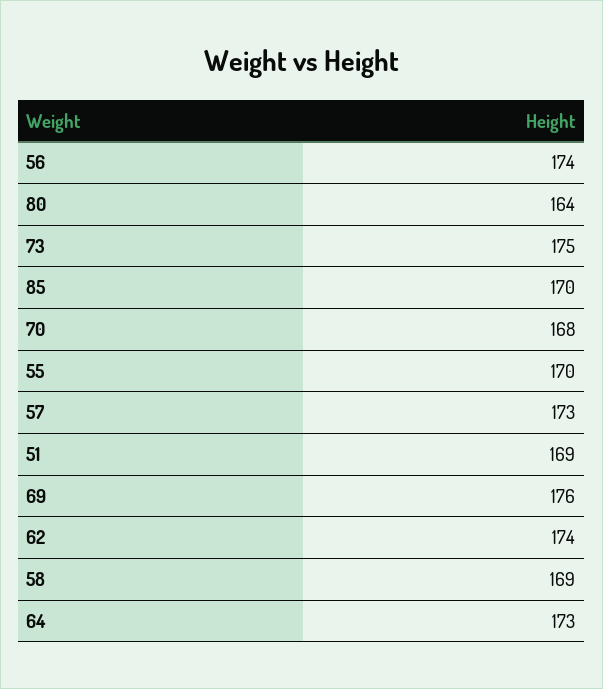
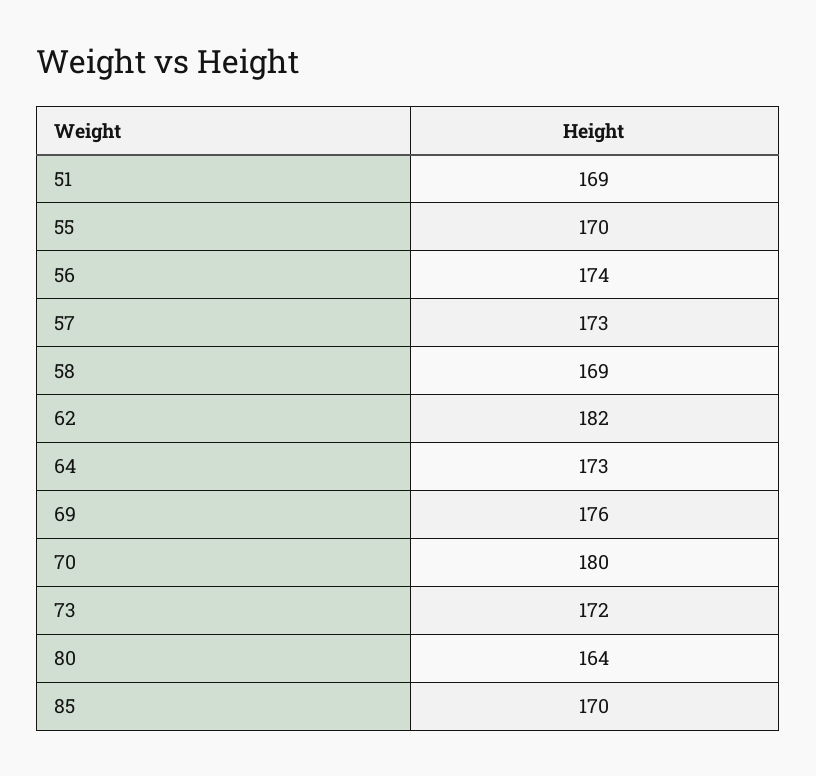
  {
    "56": 174,
    "80": 164,
-   "73": 175,
+   "73": 172,
    "85": 170,
-   "70": 168,
+   "70": 180,
    "55": 170,
    "57": 173,
    "51": 169,
    "69": 176,
-   "62": 174,
+   "62": 182,
    "58": 169,
    "64": 173
  }

